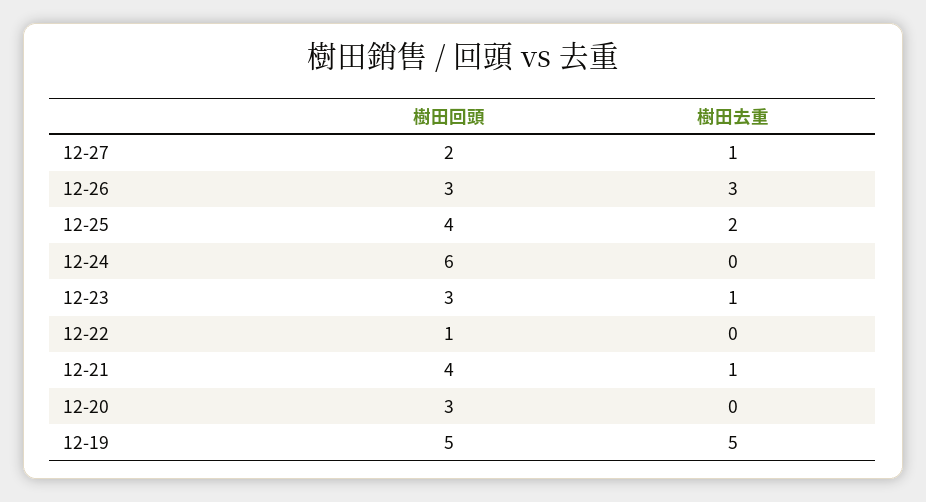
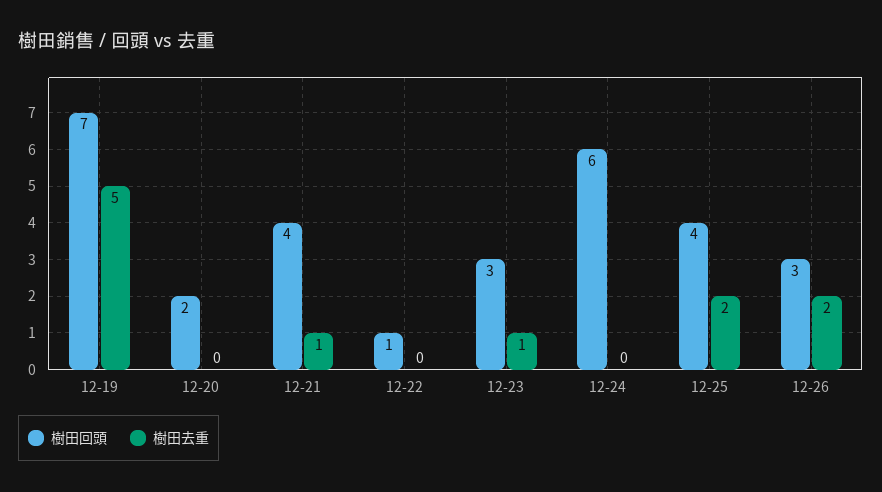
  {
    "樹田回頭": {
-     "12-27": 2,
      "12-26": 3,
      "12-25": 4,
      "12-24": 6,
      "12-23": 3,
      "12-22": 1,
      "12-21": 4,
-     "12-20": 3,
+     "12-20": 2,
-     "12-19": 5
+     "12-19": 7
    },
    "樹田去重": {
-     "12-27": 1,
-     "12-26": 3,
+     "12-26": 2,
      "12-25": 2,
      "12-24": 0,
      "12-23": 1,
      "12-22": 0,
      "12-21": 1,
      "12-20": 0,
      "12-19": 5
    }
  }

